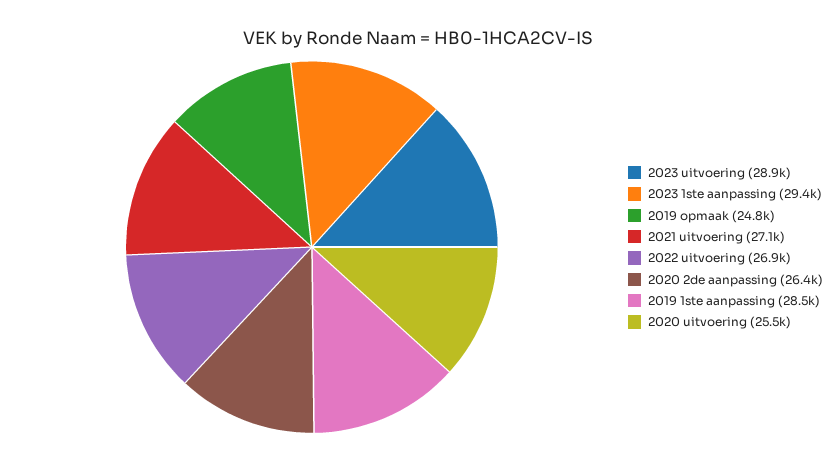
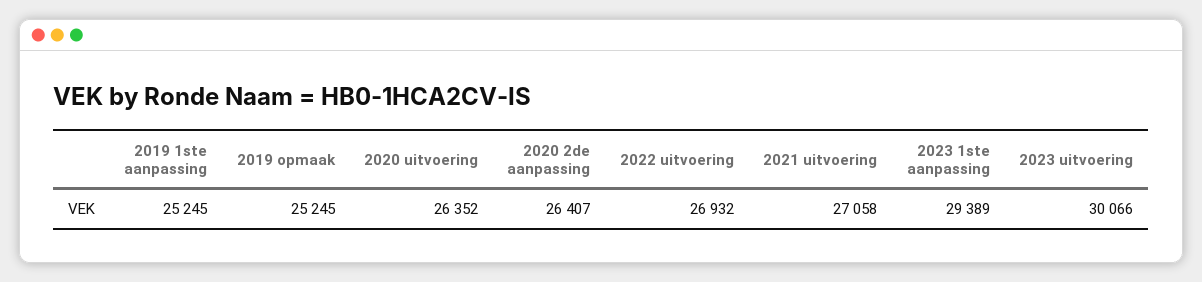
  {
-   "2023 uitvoering": 28900,
+   "2023 uitvoering": 30066,
    "2023 1ste aanpassing": 29389,
-   "2019 opmaak": 24800,
+   "2019 opmaak": 25245,
    "2021 uitvoering": 27058,
    "2022 uitvoering": 26932,
    "2020 2de aanpassing": 26407,
-   "2019 1ste aanpassing": 28500,
+   "2019 1ste aanpassing": 25245,
-   "2020 uitvoering": 25500
+   "2020 uitvoering": 26352
  }

